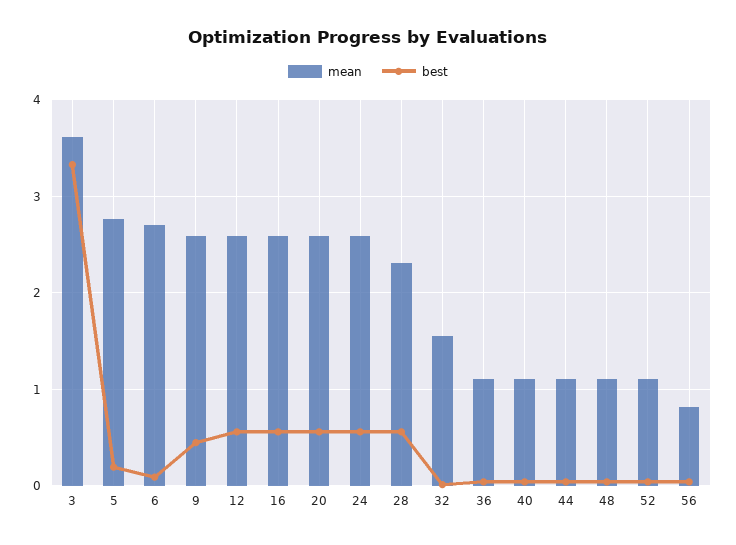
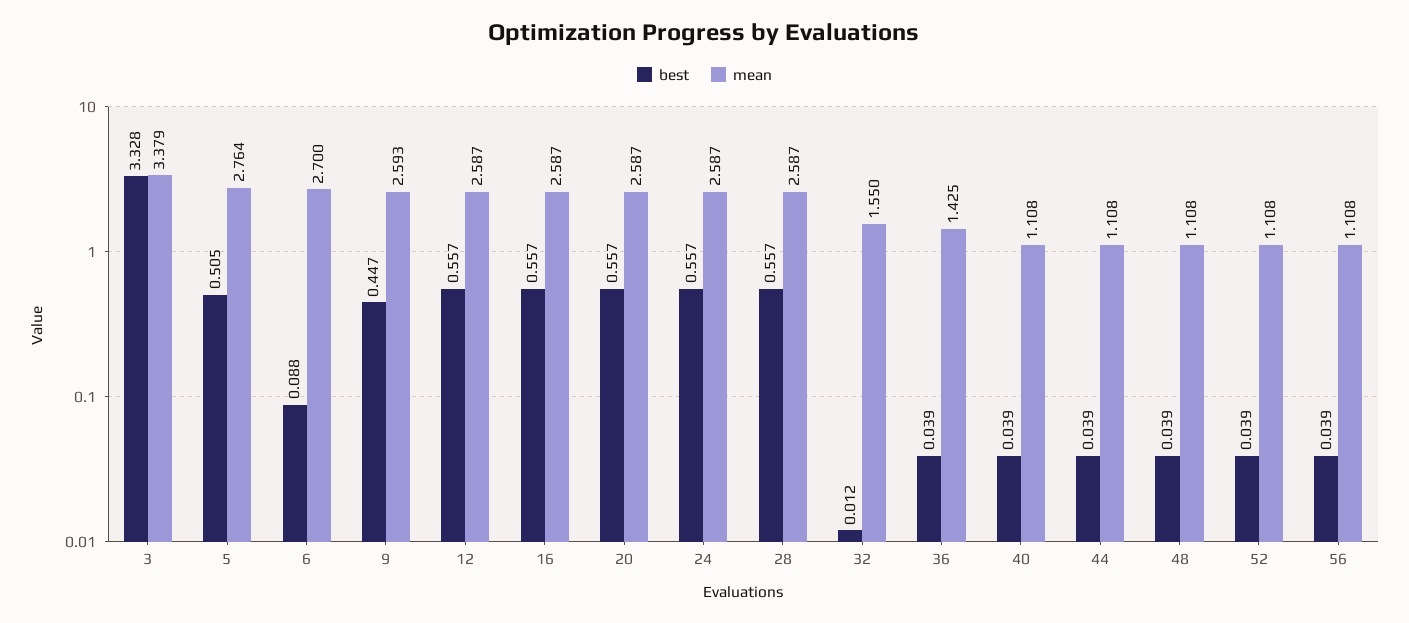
  {
    "mean": {
-     "3": 3.6,
+     "3": 3.379,
      "5": 2.764,
      "6": 2.7,
      "9": 2.593,
      "12": 2.587,
      "16": 2.587,
      "20": 2.587,
      "24": 2.587,
-     "28": 2.3,
+     "28": 2.587,
      "32": 1.55,
-     "36": 1.1,
+     "36": 1.425,
      "40": 1.108,
      "44": 1.108,
      "48": 1.108,
      "52": 1.108,
-     "56": 0.8
+     "56": 1.108
    },
    "best": {
      "3": 3.328,
-     "5": 0.2,
+     "5": 0.505,
      "6": 0.088,
      "9": 0.447,
      "12": 0.557,
      "16": 0.557,
      "20": 0.557,
      "24": 0.557,
      "28": 0.557,
      "32": 0.012,
      "36": 0.039,
      "40": 0.039,
      "44": 0.039,
      "48": 0.039,
      "52": 0.039,
      "56": 0.039
    }
  }

